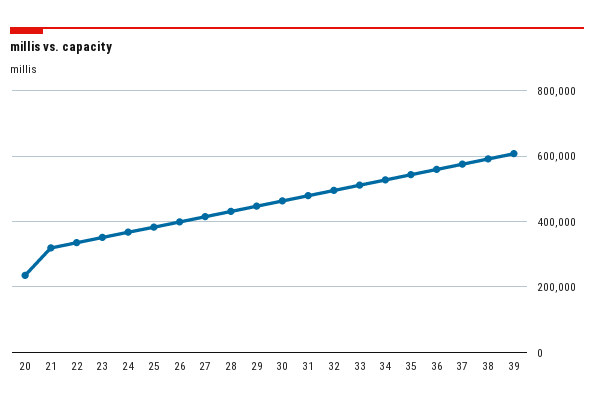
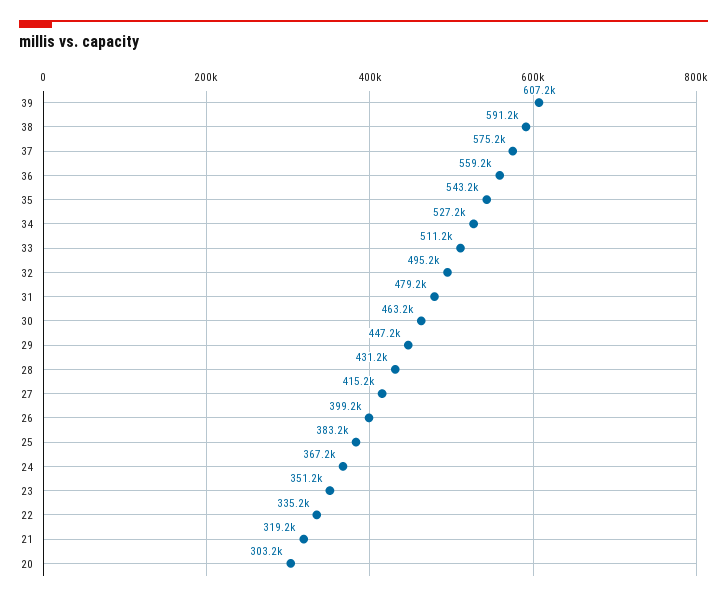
  {
-   "20": 240000,
+   "20": 303200,
    "21": 319200,
    "22": 335200,
    "23": 351200,
    "24": 367200,
    "25": 383200,
    "26": 399200,
    "27": 415200,
    "28": 431200,
    "29": 447200,
    "30": 463200,
    "31": 479200,
    "32": 495200,
    "33": 511200,
    "34": 527200,
    "35": 543200,
    "36": 559200,
    "37": 575200,
    "38": 591200,
    "39": 607200
  }

